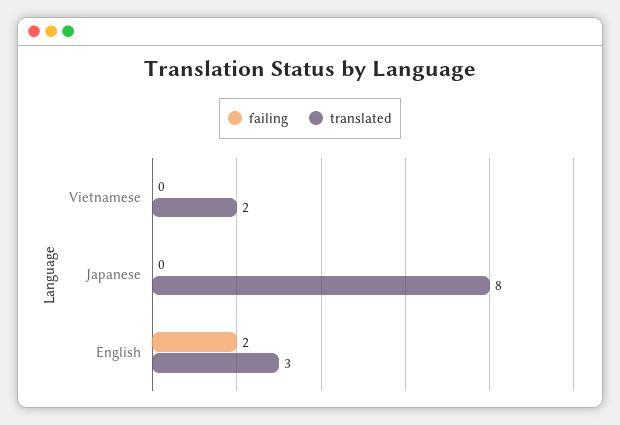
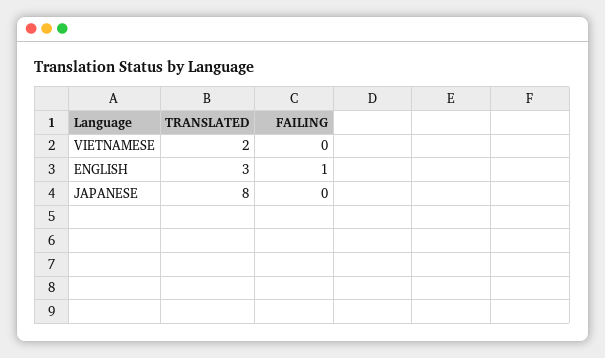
  {
    "failing": {
      "Vietnamese": 0,
      "Japanese": 0,
-     "English": 2
+     "English": 1
    },
    "translated": {
      "Vietnamese": 2,
      "Japanese": 8,
      "English": 3
    }
  }

